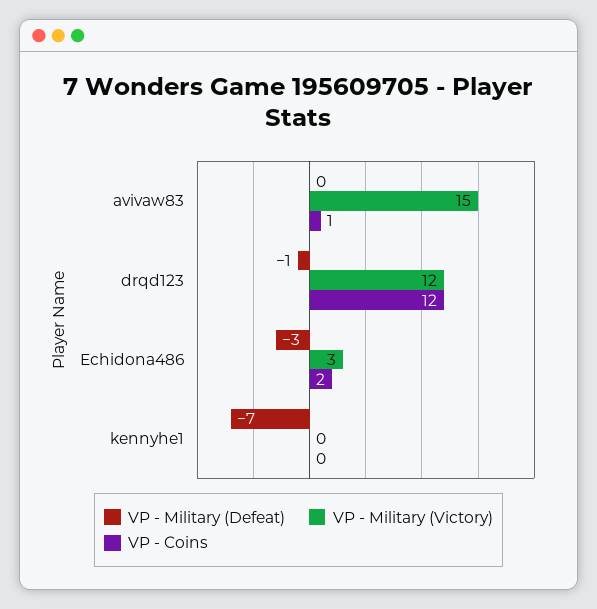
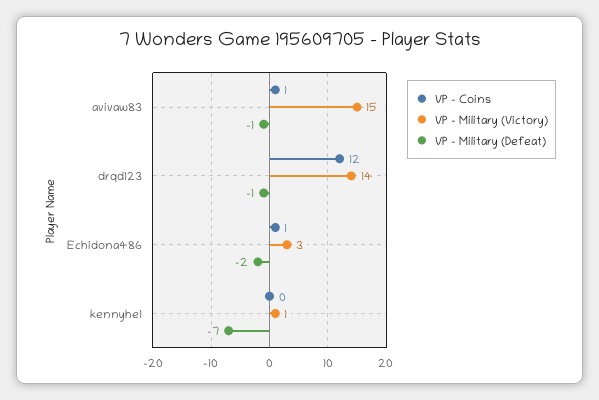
  {
    "VP - Military (Defeat)": {
-     "avivaw83": 0,
+     "avivaw83": -1,
      "drqd123": -1,
-     "Echidona486": -3,
+     "Echidona486": -2,
      "kennyhe1": -7
    },
    "VP - Military (Victory)": {
      "avivaw83": 15,
-     "drqd123": 12,
+     "drqd123": 14,
      "Echidona486": 3,
-     "kennyhe1": 0
+     "kennyhe1": 1
    },
    "VP - Coins": {
      "avivaw83": 1,
      "drqd123": 12,
-     "Echidona486": 2,
+     "Echidona486": 1,
      "kennyhe1": 0
    }
  }

